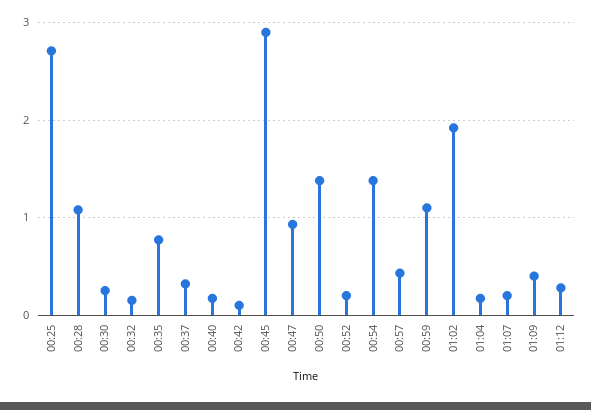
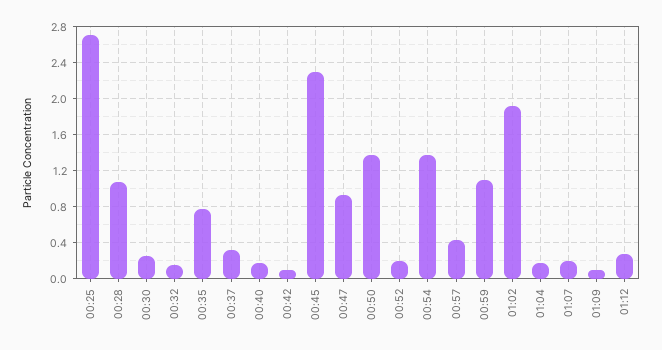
  {
    "00:25": 2.7,
    "00:28": 1.1,
    "00:30": 0.3,
    "00:32": 0.2,
    "00:35": 0.8,
    "00:37": 0.3,
    "00:40": 0.2,
    "00:42": 0.1,
-   "00:45": 2.9,
+   "00:45": 2.3,
    "00:47": 0.9,
    "00:50": 1.4,
    "00:52": 0.2,
    "00:54": 1.4,
    "00:57": 0.4,
    "00:59": 1.1,
    "01:02": 1.9,
    "01:04": 0.2,
    "01:07": 0.2,
-   "01:09": 0.4,
+   "01:09": 0.1,
    "01:12": 0.3
  }

